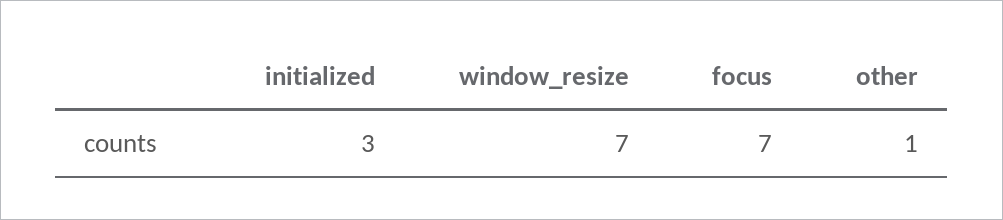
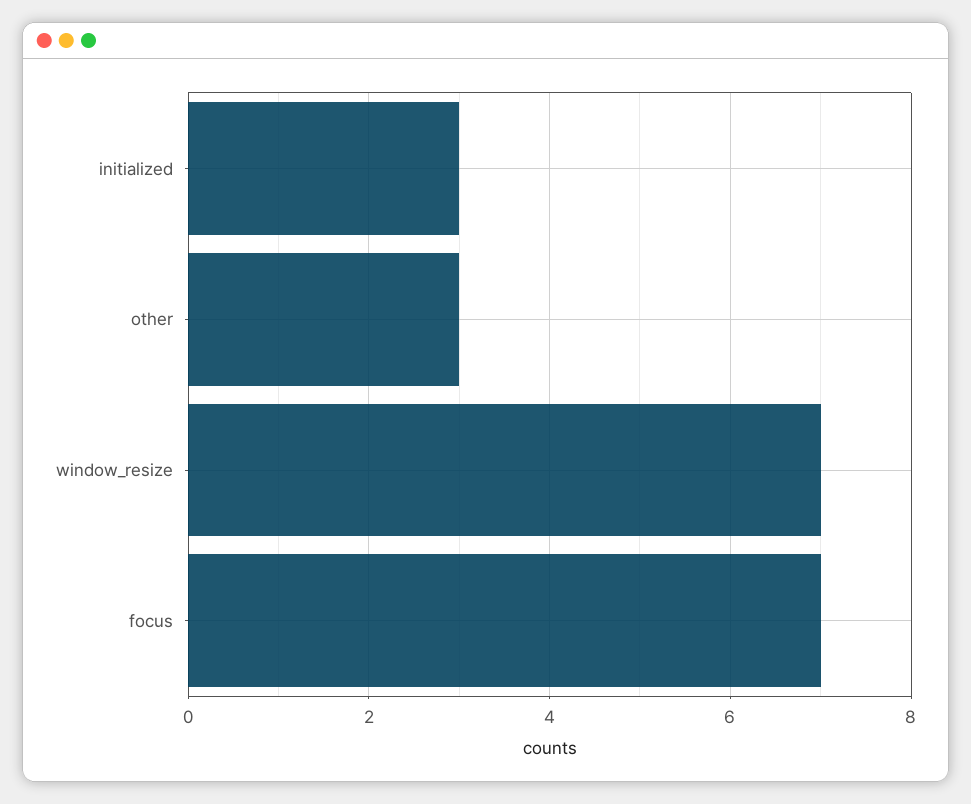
  {
    "initialized": 3,
    "window_resize": 7,
    "focus": 7,
-   "other": 1
+   "other": 3
  }

